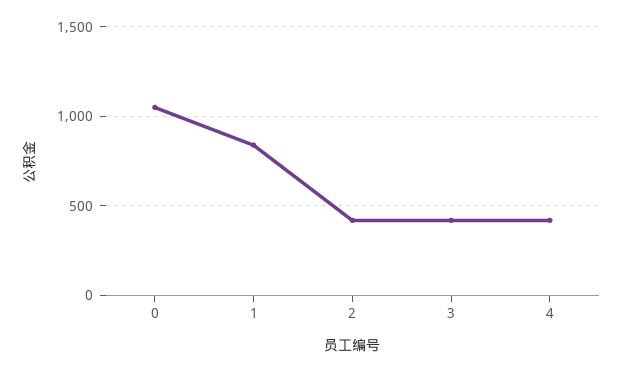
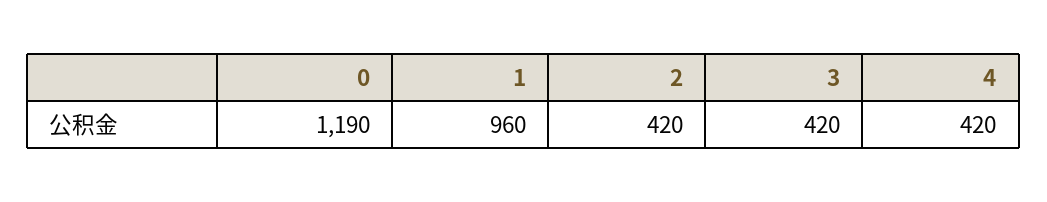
  {
-   "0": 1050,
+   "0": 1190,
-   "1": 850,
+   "1": 960,
    "2": 420,
    "3": 420,
    "4": 420
  }

